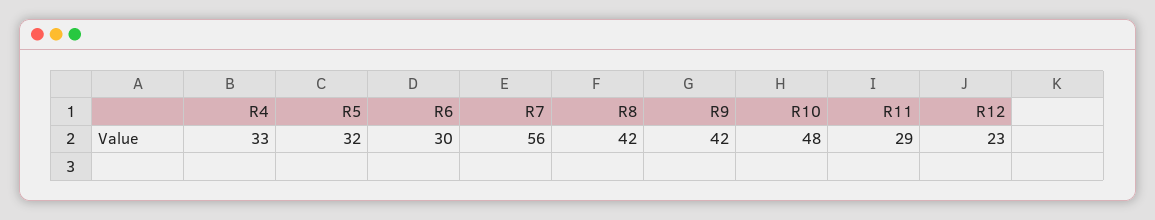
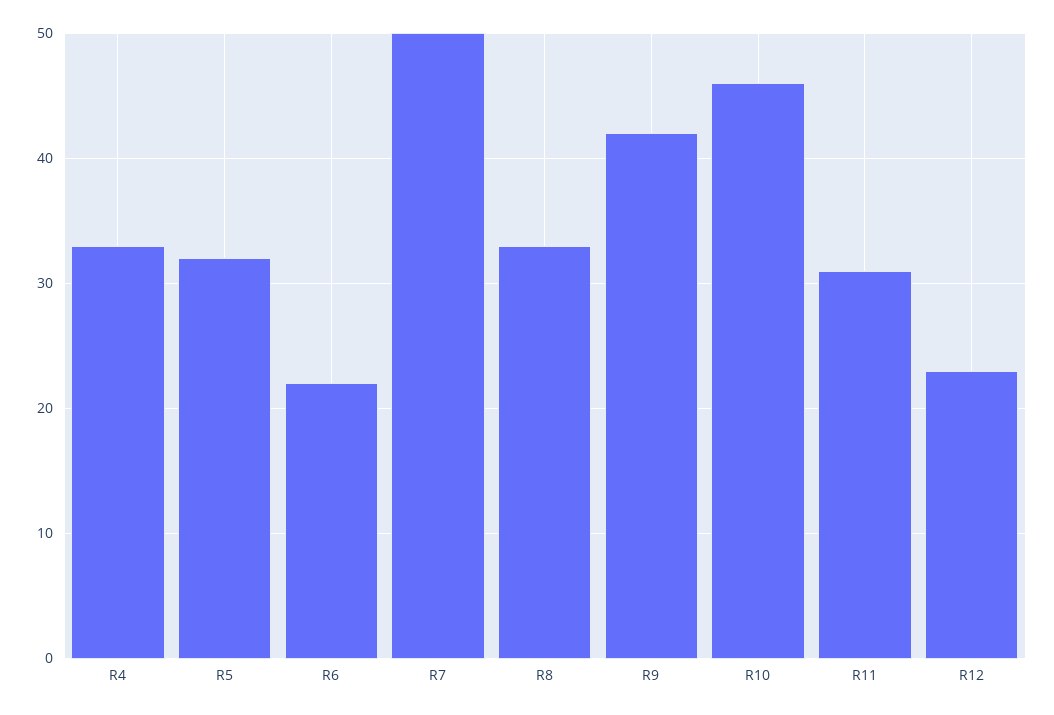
  {
    "R4": 33,
    "R5": 32,
-   "R6": 30,
+   "R6": 22,
-   "R7": 56,
+   "R7": 50,
-   "R8": 42,
+   "R8": 33,
    "R9": 42,
-   "R10": 48,
+   "R10": 46,
-   "R11": 29,
+   "R11": 31,
    "R12": 23
  }

